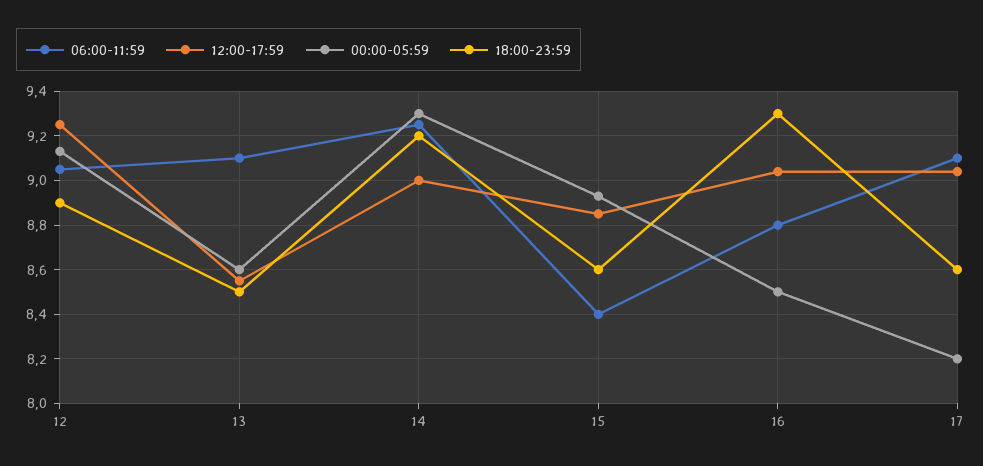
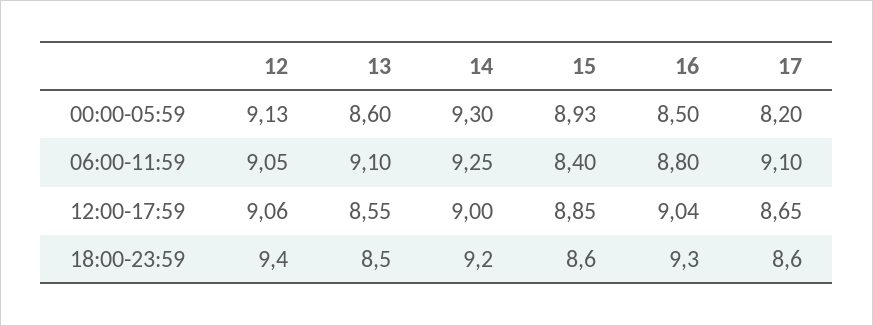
  {
    "06:00-11:59": {
      "12": 9.05,
      "13": 9.1,
      "14": 9.25,
      "15": 8.4,
      "16": 8.8,
      "17": 9.1
    },
    "12:00-17:59": {
-     "12": 9.25,
+     "12": 9.06,
      "13": 8.55,
      "14": 9,
      "15": 8.85,
      "16": 9.04,
-     "17": 9.05
+     "17": 8.65
    },
    "00:00-05:59": {
      "12": 9.13,
      "13": 8.6,
      "14": 9.3,
      "15": 8.93,
      "16": 8.5,
      "17": 8.2
    },
    "18:00-23:59": {
-     "12": 8.9,
+     "12": 9.4,
      "13": 8.5,
      "14": 9.2,
      "15": 8.6,
      "16": 9.3,
      "17": 8.6
    }
  }

